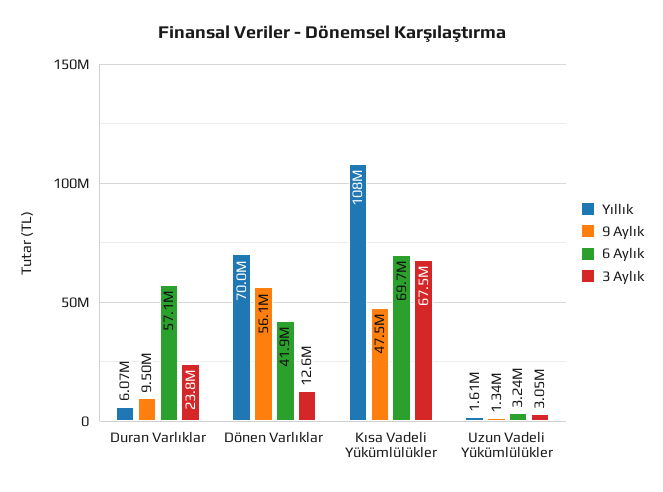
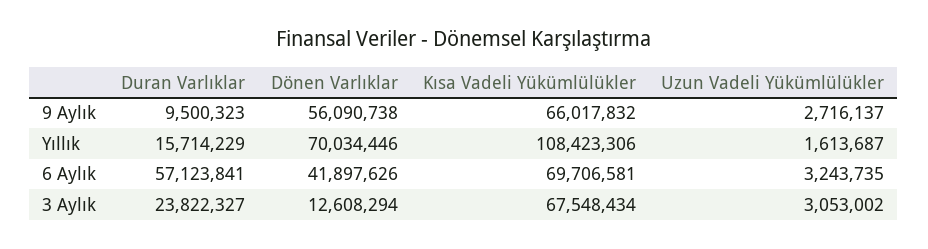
  {
    "Yıllık": {
-     "Duran Varlıklar": 6070000,
+     "Duran Varlıklar": 15714229,
      "Dönen Varlıklar": 70034446,
      "Kısa Vadeli Yükümlülükler": 108423306,
      "Uzun Vadeli Yükümlülükler": 1613687
    },
    "9 Aylık": {
      "Duran Varlıklar": 9500323,
      "Dönen Varlıklar": 56090738,
-     "Kısa Vadeli Yükümlülükler": 47500000,
+     "Kısa Vadeli Yükümlülükler": 66017832,
-     "Uzun Vadeli Yükümlülükler": 1340000
+     "Uzun Vadeli Yükümlülükler": 2716137
    },
    "6 Aylık": {
      "Duran Varlıklar": 57123841,
      "Dönen Varlıklar": 41897626,
      "Kısa Vadeli Yükümlülükler": 69706581,
      "Uzun Vadeli Yükümlülükler": 3243735
    },
    "3 Aylık": {
      "Duran Varlıklar": 23822327,
      "Dönen Varlıklar": 12608294,
      "Kısa Vadeli Yükümlülükler": 67548434,
      "Uzun Vadeli Yükümlülükler": 3053002
    }
  }

